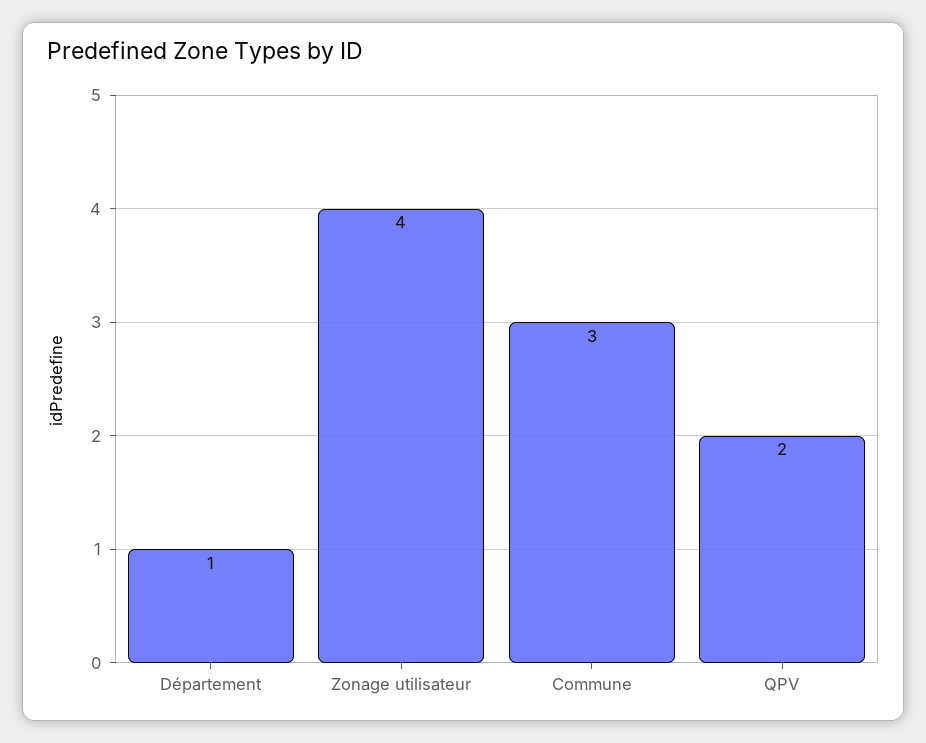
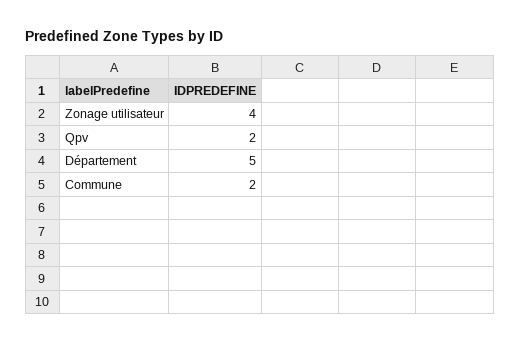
  {
-   "Département": 1,
+   "Département": 5,
    "Zonage utilisateur": 4,
-   "Commune": 3,
+   "Commune": 2,
    "QPV": 2
  }

